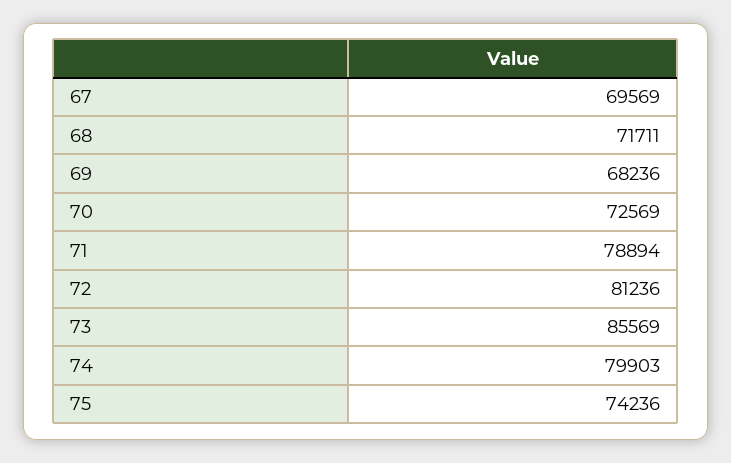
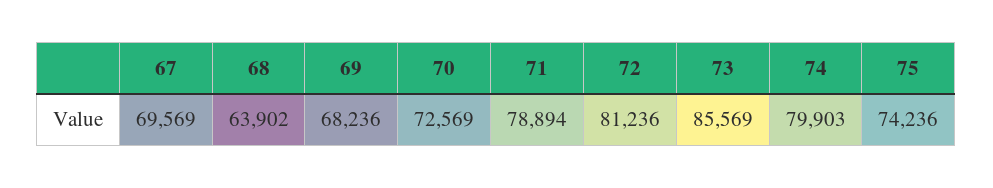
  {
    "67": 69569,
-   "68": 71711,
+   "68": 63902,
    "69": 68236,
    "70": 72569,
    "71": 78894,
    "72": 81236,
    "73": 85569,
    "74": 79903,
    "75": 74236
  }

